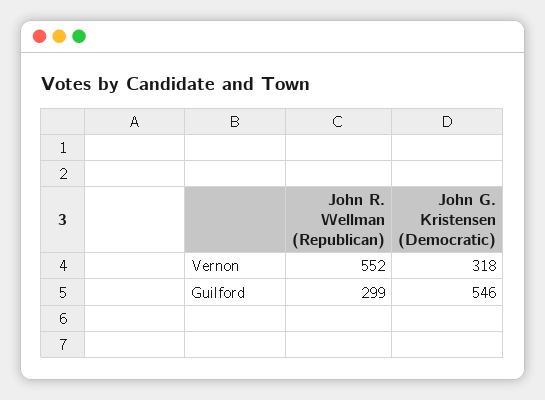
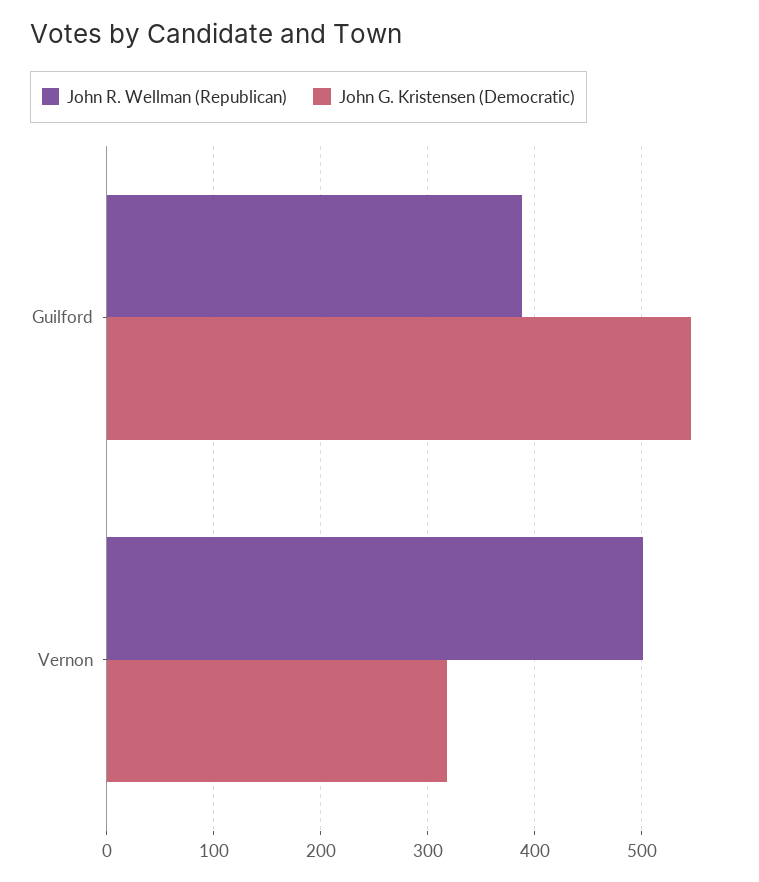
  {
    "John R. Wellman (Republican)": {
-     "Vernon": 552,
+     "Vernon": 500,
-     "Guilford": 299
+     "Guilford": 390
    },
    "John G. Kristensen (Democratic)": {
      "Vernon": 318,
      "Guilford": 546
    }
  }

